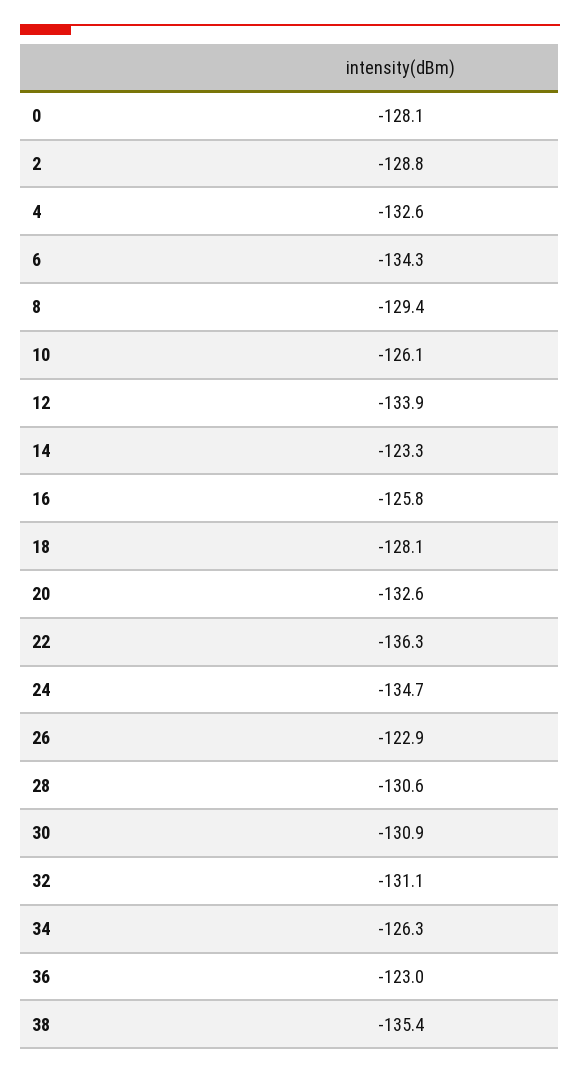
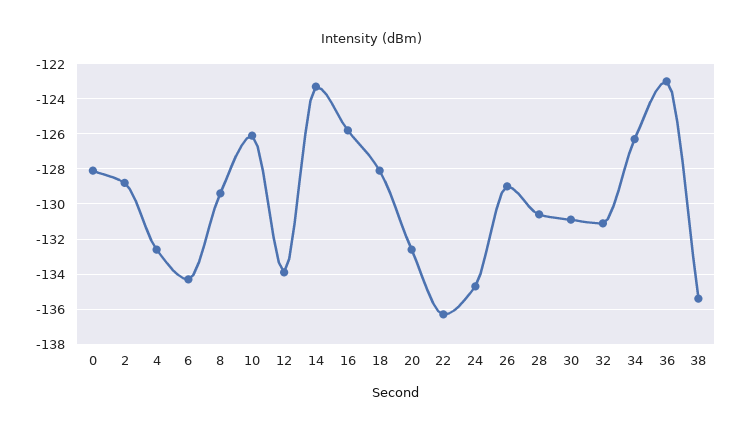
  {
    "0": -128.1,
    "2": -128.8,
    "4": -132.6,
    "6": -134.3,
    "8": -129.4,
    "10": -126.1,
    "12": -133.9,
    "14": -123.3,
    "16": -125.8,
    "18": -128.1,
    "20": -132.6,
    "22": -136.3,
    "24": -134.7,
-   "26": -122.9,
+   "26": -129,
    "28": -130.6,
    "30": -130.9,
    "32": -131.1,
    "34": -126.3,
    "36": -123,
    "38": -135.4
  }

